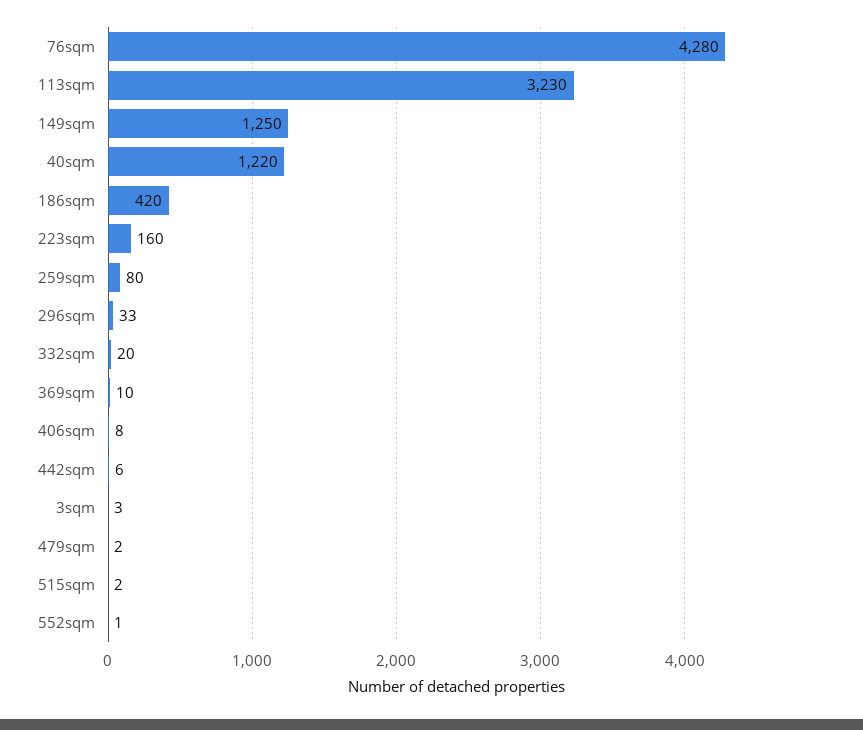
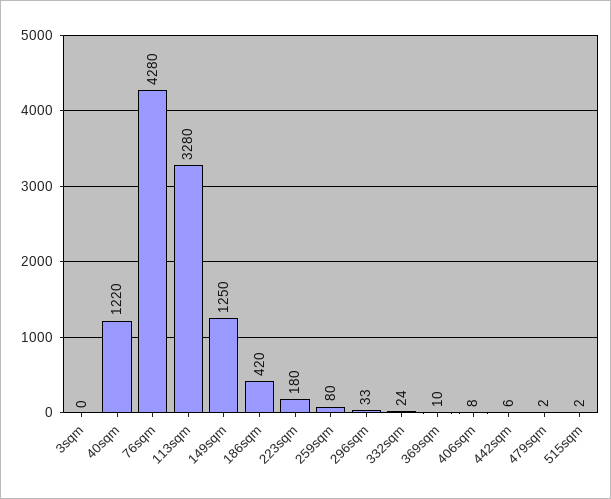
  {
    "76sqm": 4280,
-   "113sqm": 3230,
+   "113sqm": 3280,
    "149sqm": 1250,
    "40sqm": 1220,
    "186sqm": 420,
-   "223sqm": 160,
+   "223sqm": 180,
    "259sqm": 80,
    "296sqm": 33,
-   "332sqm": 20,
+   "332sqm": 24,
    "369sqm": 10,
    "406sqm": 8,
    "442sqm": 6,
-   "3sqm": 3,
+   "3sqm": 0,
    "479sqm": 2,
-   "515sqm": 2,
+   "515sqm": 2
-   "552sqm": 1
  }

